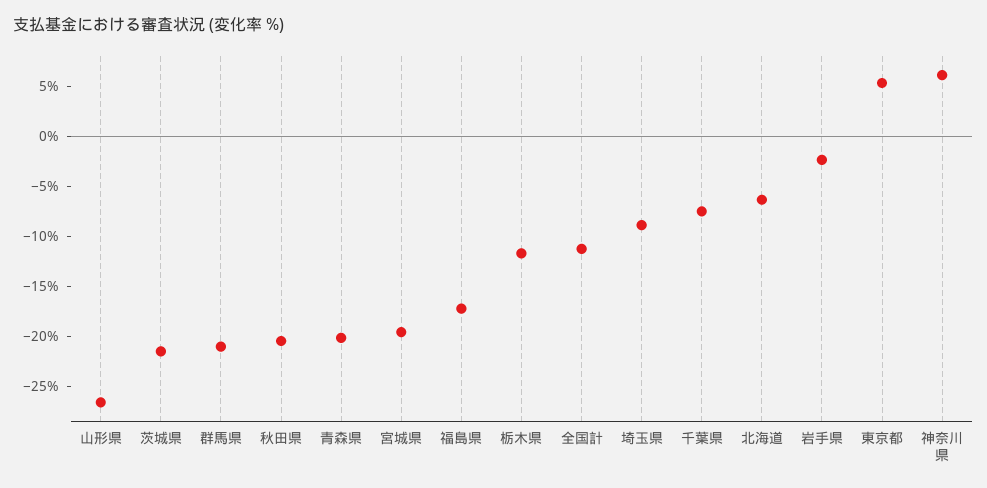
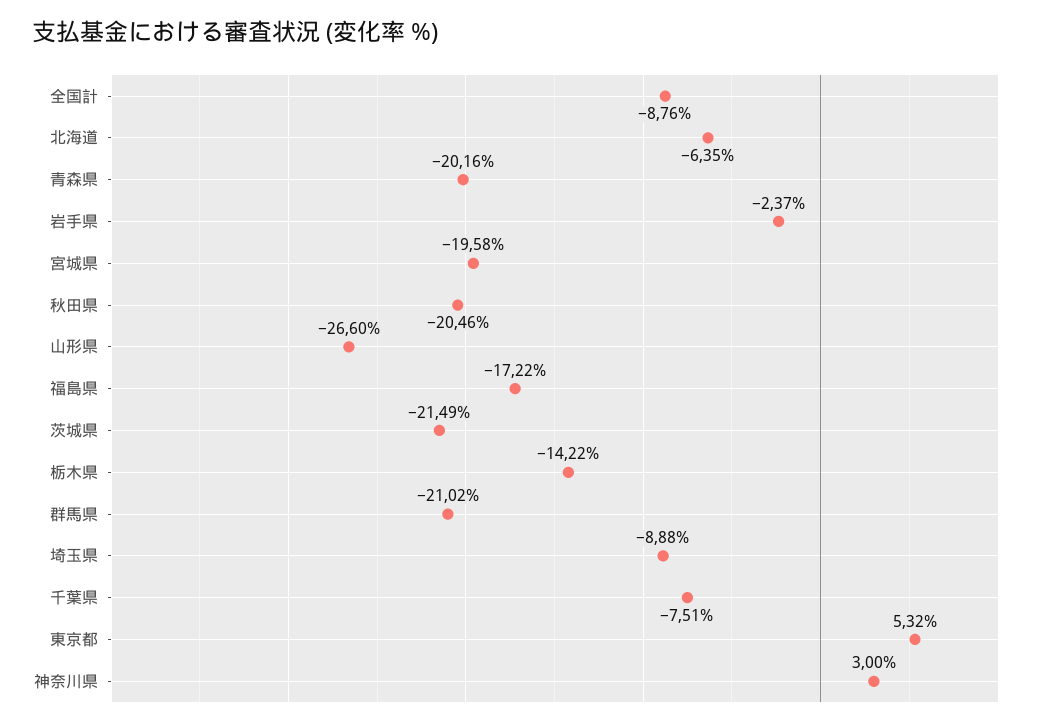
  {
    "山形県": -26.6,
    "茨城県": -21.49,
    "群馬県": -21.02,
    "秋田県": -20.46,
    "青森県": -20.16,
    "宮城県": -19.58,
    "福島県": -17.22,
-   "栃木県": -12,
+   "栃木県": -14.22,
-   "全国計": -11,
+   "全国計": -8.76,
    "埼玉県": -8.88,
    "千葉県": -7.51,
    "北海道": -6.35,
    "岩手県": -2.37,
    "東京都": 5.32,
-   "神奈川県": 6
+   "神奈川県": 3
  }

